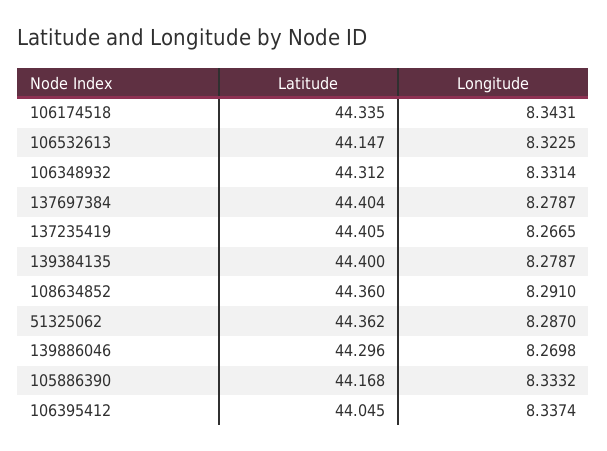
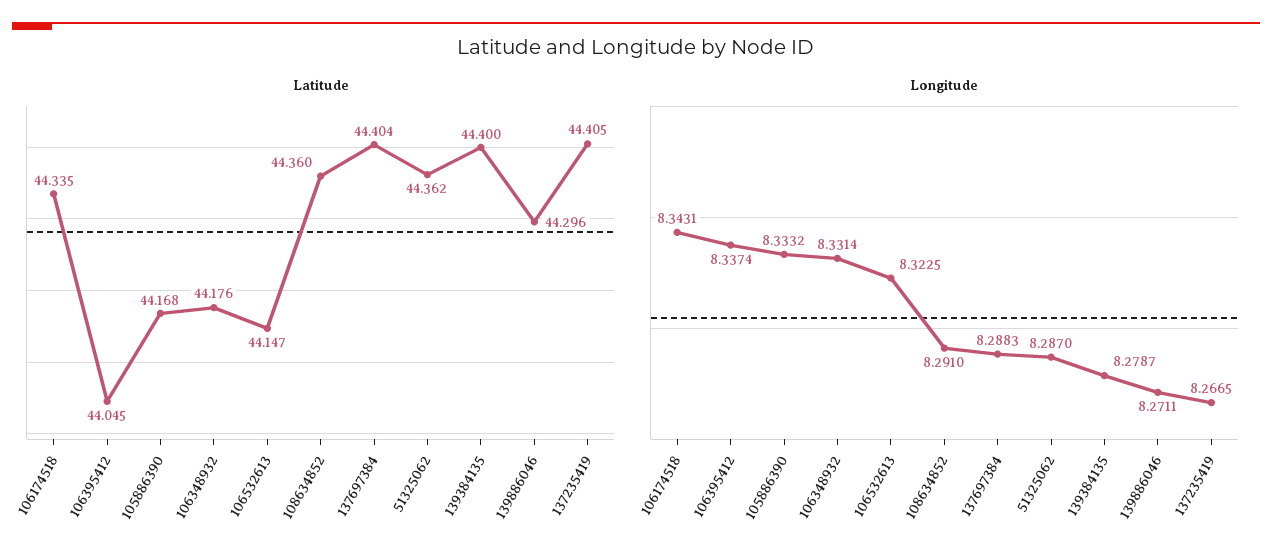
  {
    "Latitude": {
      "106174518": 44.335,
      "106532613": 44.147,
-     "106348932": 44.312,
+     "106348932": 44.176,
      "137697384": 44.404,
      "137235419": 44.405,
      "139384135": 44.4,
      "108634852": 44.36,
      "51325062": 44.362,
      "139886046": 44.296,
      "105886390": 44.168,
      "106395412": 44.045
    },
    "Longitude": {
      "106174518": 8.3431,
      "106532613": 8.3225,
      "106348932": 8.3314,
-     "137697384": 8.2787,
+     "137697384": 8.2883,
      "137235419": 8.2665,
      "139384135": 8.2787,
      "108634852": 8.291,
      "51325062": 8.287,
-     "139886046": 8.2698,
+     "139886046": 8.2711,
      "105886390": 8.3332,
      "106395412": 8.3374
    }
  }

